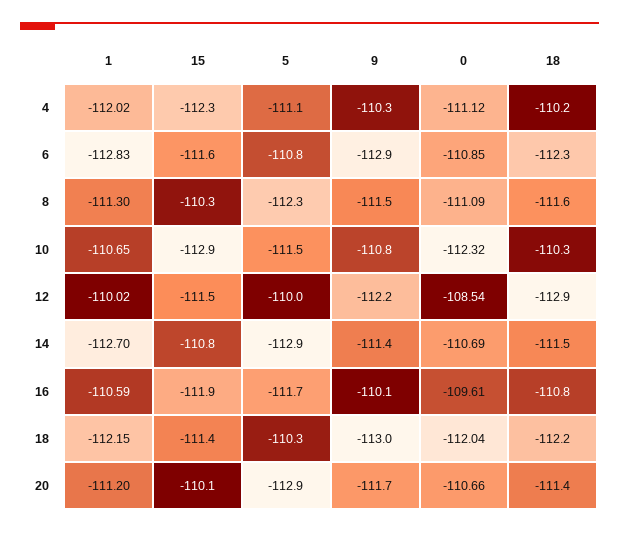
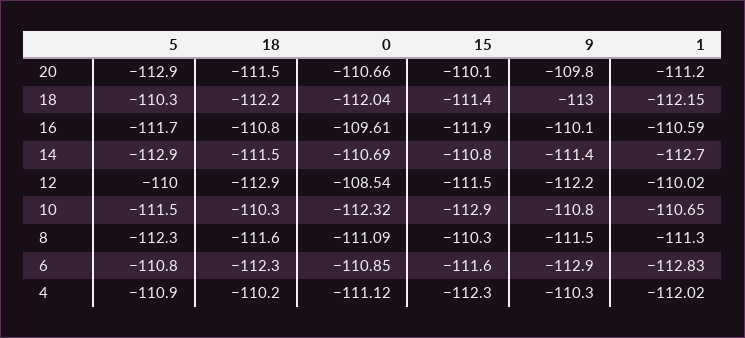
  {
    "1": {
      "4": -112.02,
      "6": -112.83,
      "8": -111.3,
      "10": -110.65,
      "12": -110.02,
      "14": -112.7,
      "16": -110.59,
      "18": -112.15,
      "20": -111.2
    },
    "15": {
      "4": -112.3,
      "6": -111.6,
      "8": -110.3,
      "10": -112.9,
      "12": -111.5,
      "14": -110.8,
      "16": -111.9,
      "18": -111.4,
      "20": -110.1
    },
    "5": {
-     "4": -111.1,
+     "4": -110.9,
      "6": -110.8,
      "8": -112.3,
      "10": -111.5,
      "12": -110,
      "14": -112.9,
      "16": -111.7,
      "18": -110.3,
      "20": -112.9
    },
    "9": {
      "4": -110.3,
      "6": -112.9,
      "8": -111.5,
      "10": -110.8,
      "12": -112.2,
      "14": -111.4,
      "16": -110.1,
      "18": -113,
-     "20": -111.7
+     "20": -109.8
    },
    "0": {
      "4": -111.12,
      "6": -110.85,
      "8": -111.09,
      "10": -112.32,
      "12": -108.54,
      "14": -110.69,
      "16": -109.61,
      "18": -112.04,
      "20": -110.66
    },
    "18": {
      "4": -110.2,
      "6": -112.3,
      "8": -111.6,
      "10": -110.3,
      "12": -112.9,
      "14": -111.5,
      "16": -110.8,
      "18": -112.2,
-     "20": -111.4
+     "20": -111.5
    }
  }

